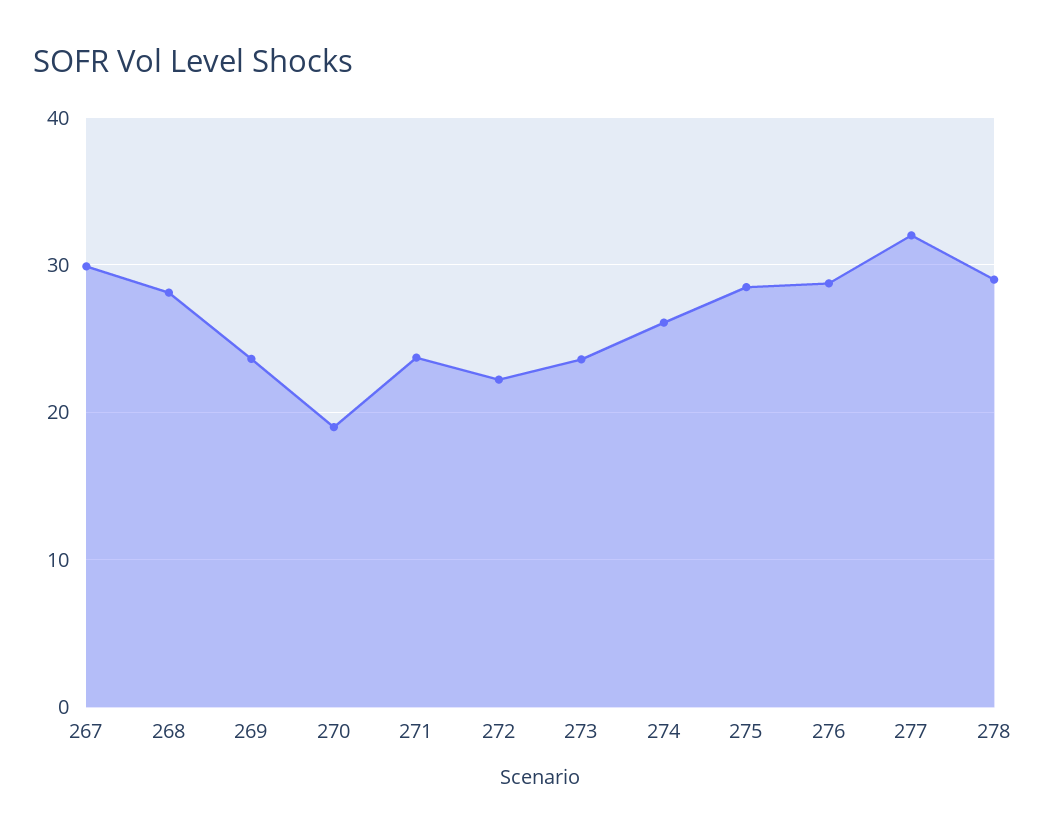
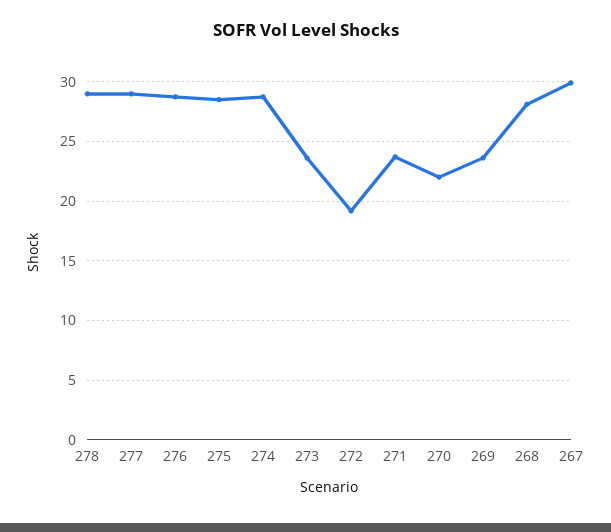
  {
    "267": 30,
    "268": 28,
    "269": 24,
-   "270": 19,
+   "270": 22,
    "271": 24,
-   "272": 22,
+   "272": 19,
    "273": 24,
-   "274": 26,
+   "274": 29,
    "275": 29,
    "276": 29,
-   "277": 32,
+   "277": 29,
    "278": 29
  }

